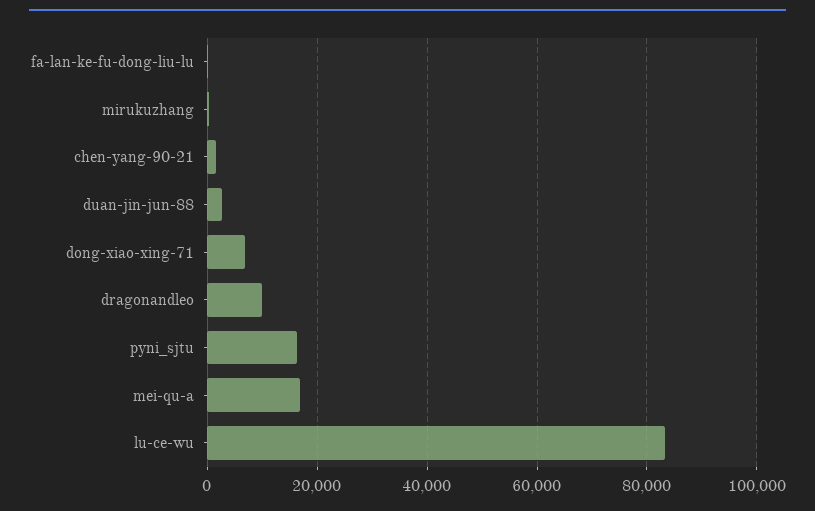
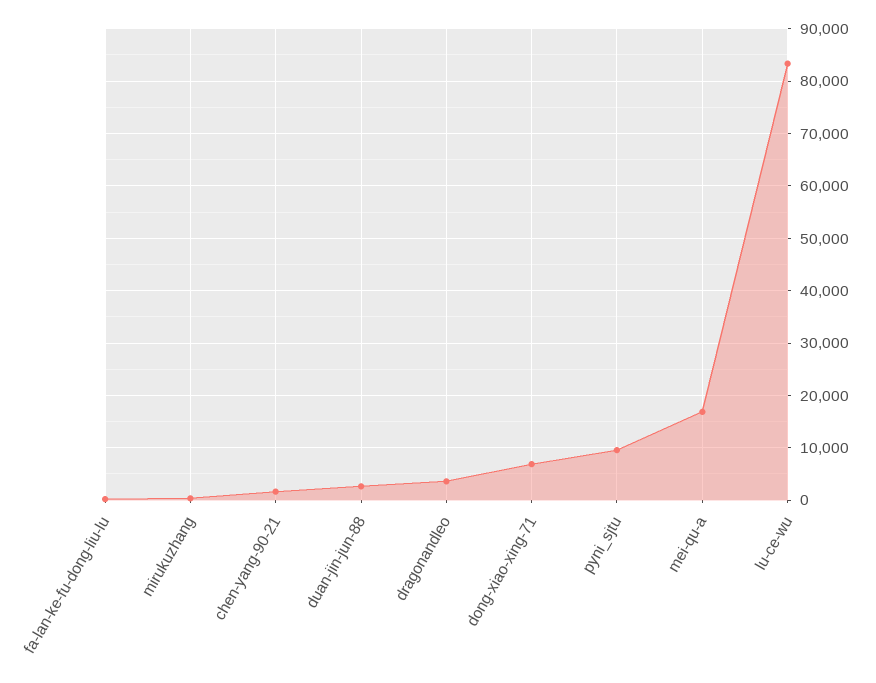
  {
    "fa-lan-ke-fu-dong-liu-lu": 0,
    "mirukuzhang": 0,
    "chen-yang-90-21": 2000,
    "duan-jin-jun-88": 2000,
    "dong-xiao-xing-71": 6000,
-   "dragonandleo": 10000,
+   "dragonandleo": 4000,
-   "pyni_sjtu": 16000,
+   "pyni_sjtu": 10000,
    "mei-qu-a": 16000,
    "lu-ce-wu": 84000
  }

